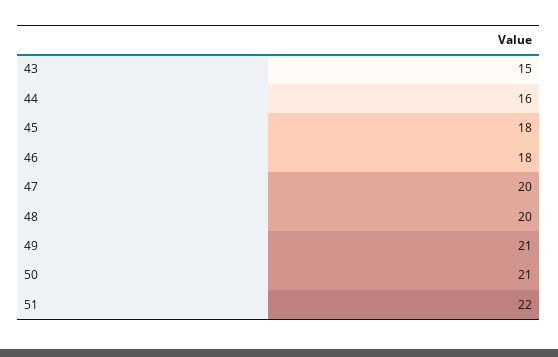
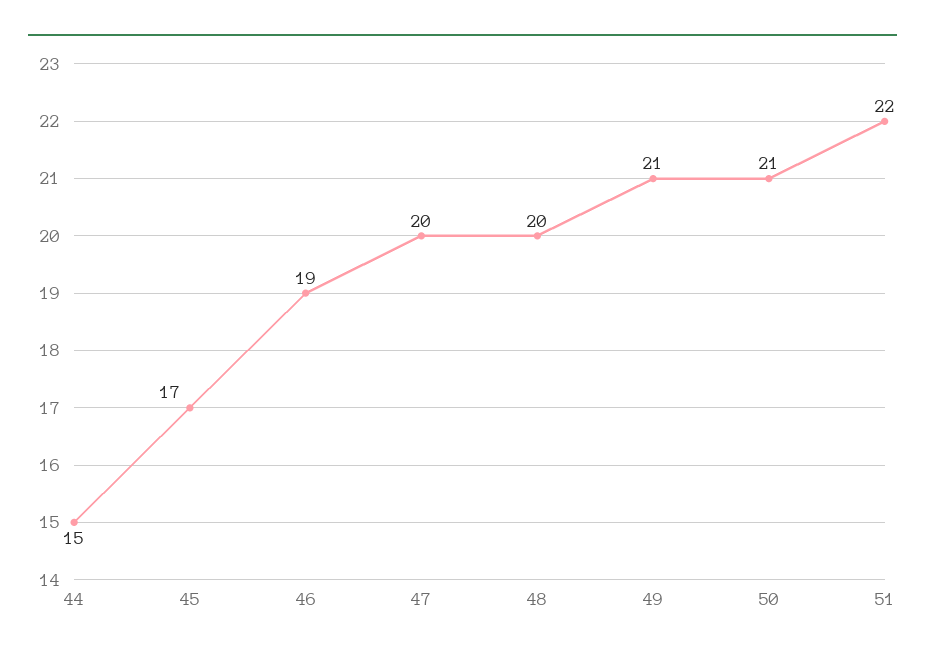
  {
-   "43": 15,
-   "44": 16,
+   "44": 15,
-   "45": 18,
+   "45": 17,
-   "46": 18,
+   "46": 19,
    "47": 20,
    "48": 20,
    "49": 21,
    "50": 21,
    "51": 22
  }

